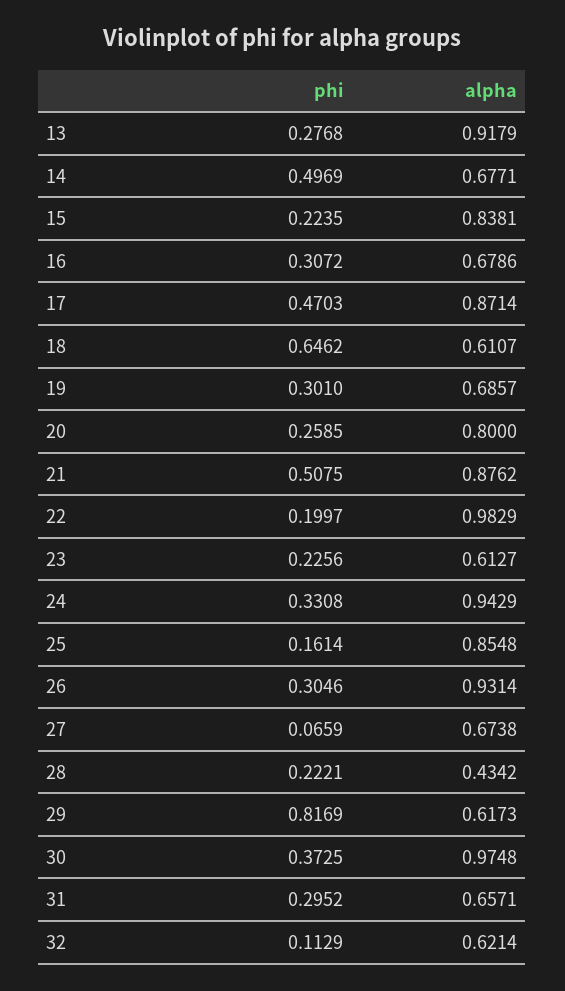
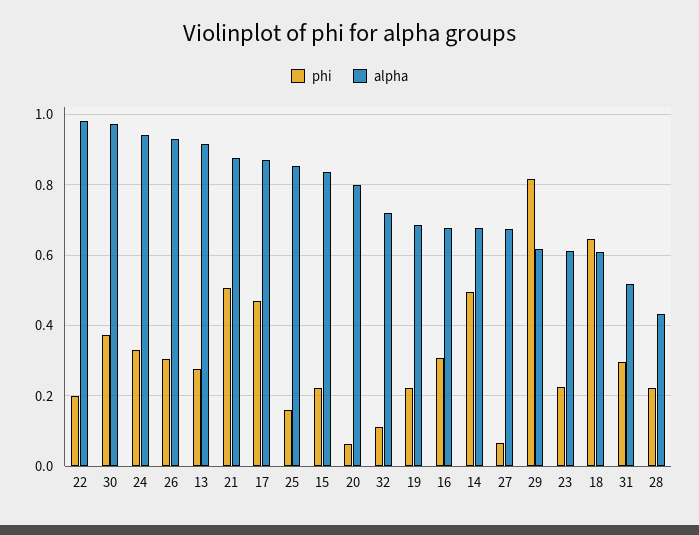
  {
    "phi": {
      "13": 0.2768,
      "14": 0.4969,
      "15": 0.2235,
      "16": 0.3072,
      "17": 0.4703,
      "18": 0.6462,
-     "19": 0.301,
+     "19": 0.22,
-     "20": 0.2585,
+     "20": 0.06,
      "21": 0.5075,
      "22": 0.1997,
      "23": 0.2256,
      "24": 0.3308,
      "25": 0.1614,
      "26": 0.3046,
      "27": 0.0659,
      "28": 0.2221,
      "29": 0.8169,
      "30": 0.3725,
      "31": 0.2952,
      "32": 0.1129
    },
    "alpha": {
      "13": 0.9179,
      "14": 0.6771,
      "15": 0.8381,
      "16": 0.6786,
      "17": 0.8714,
      "18": 0.6107,
      "19": 0.6857,
      "20": 0.8,
      "21": 0.8762,
      "22": 0.9829,
      "23": 0.6127,
      "24": 0.9429,
      "25": 0.8548,
      "26": 0.9314,
      "27": 0.6738,
      "28": 0.4342,
      "29": 0.6173,
      "30": 0.9748,
-     "31": 0.6571,
+     "31": 0.52,
-     "32": 0.6214
+     "32": 0.72
    }
  }

